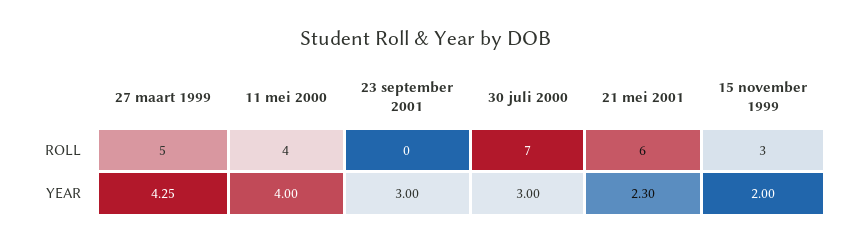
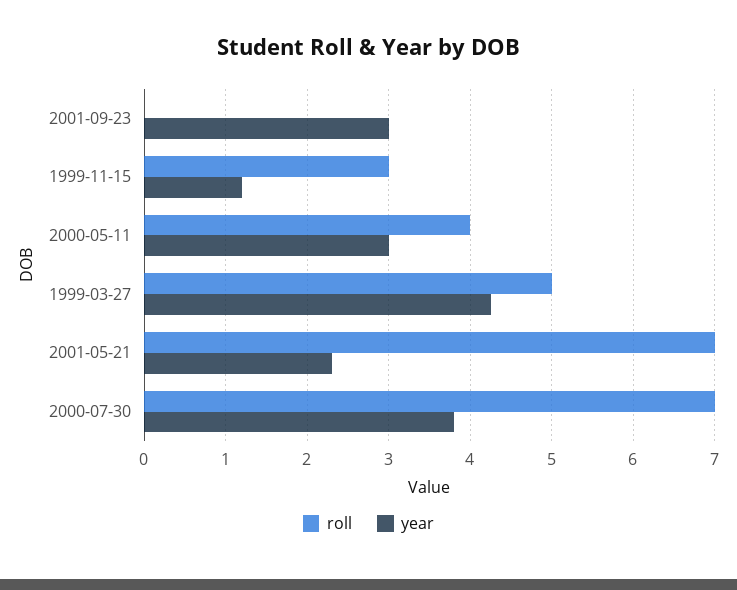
  {
    "ROLL": {
      "27 maart 1999": 5,
      "11 mei 2000": 4,
      "23 september 2001": 0,
      "30 juli 2000": 7,
-     "21 mei 2001": 6,
+     "21 mei 2001": 7,
      "15 november 1999": 3
    },
    "YEAR": {
      "27 maart 1999": 4.25,
-     "11 mei 2000": 4,
+     "11 mei 2000": 3,
      "23 september 2001": 3,
-     "30 juli 2000": 3,
+     "30 juli 2000": 3.8,
      "21 mei 2001": 2.3,
-     "15 november 1999": 2
+     "15 november 1999": 1.2
    }
  }

